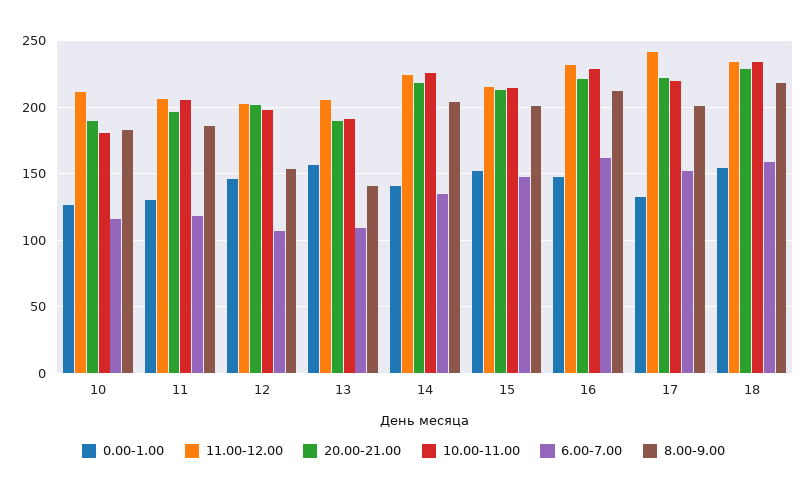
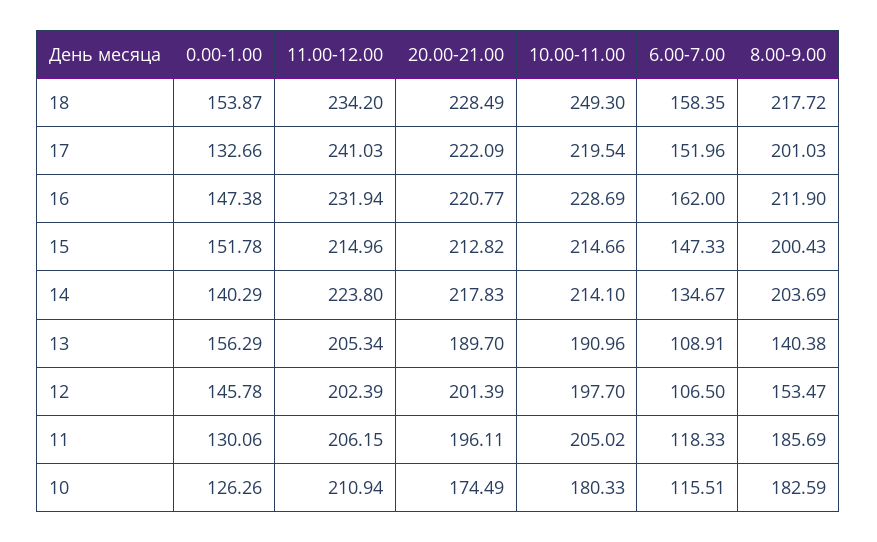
  {
    "0.00-1.00": {
      "10": 126.26,
      "11": 130.06,
      "12": 145.78,
      "13": 156.29,
      "14": 140.29,
      "15": 151.78,
      "16": 147.38,
      "17": 132.66,
      "18": 153.87
    },
    "11.00-12.00": {
      "10": 210.94,
      "11": 206.15,
      "12": 202.39,
      "13": 205.34,
      "14": 223.8,
      "15": 214.96,
      "16": 231.94,
      "17": 241.03,
      "18": 234.2
    },
    "20.00-21.00": {
-     "10": 190,
+     "10": 174.49,
      "11": 196.11,
      "12": 201.39,
      "13": 189.7,
      "14": 217.83,
      "15": 212.82,
      "16": 220.77,
      "17": 222.09,
      "18": 228.49
    },
    "10.00-11.00": {
      "10": 180.33,
      "11": 205.02,
      "12": 197.7,
      "13": 190.96,
-     "14": 225,
+     "14": 214.1,
      "15": 214.66,
      "16": 228.69,
      "17": 219.54,
-     "18": 235
+     "18": 249.3
    },
    "6.00-7.00": {
      "10": 115.51,
      "11": 118.33,
      "12": 106.5,
      "13": 108.91,
      "14": 134.67,
      "15": 147.33,
      "16": 162,
      "17": 151.96,
      "18": 158.35
    },
    "8.00-9.00": {
      "10": 182.59,
      "11": 185.69,
      "12": 153.47,
      "13": 140.38,
      "14": 203.69,
      "15": 200.43,
      "16": 211.9,
      "17": 201.03,
      "18": 217.72
    }
  }

